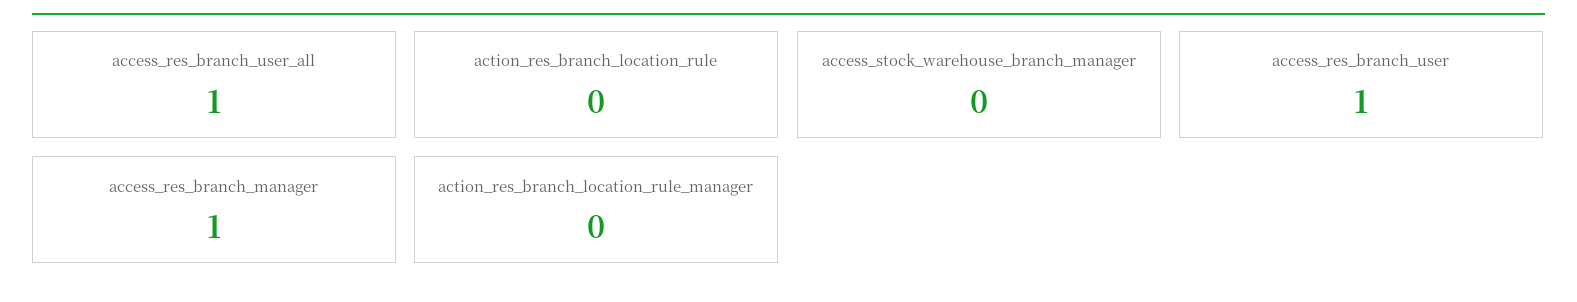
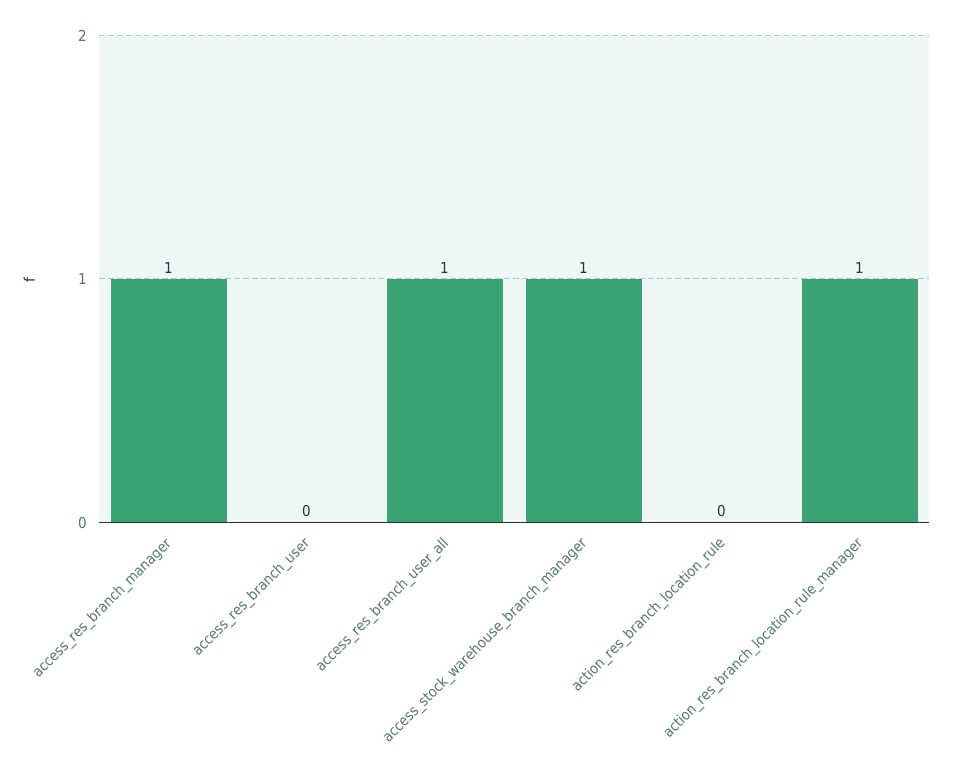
  {
    "access_res_branch_user_all": 1,
    "action_res_branch_location_rule": 0,
-   "access_stock_warehouse_branch_manager": 0,
+   "access_stock_warehouse_branch_manager": 1,
-   "access_res_branch_user": 1,
+   "access_res_branch_user": 0,
    "access_res_branch_manager": 1,
-   "action_res_branch_location_rule_manager": 0
+   "action_res_branch_location_rule_manager": 1
  }

